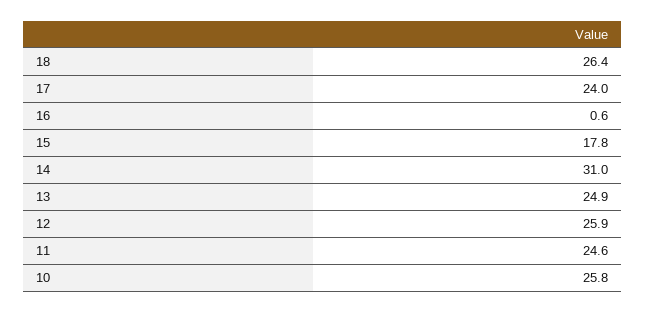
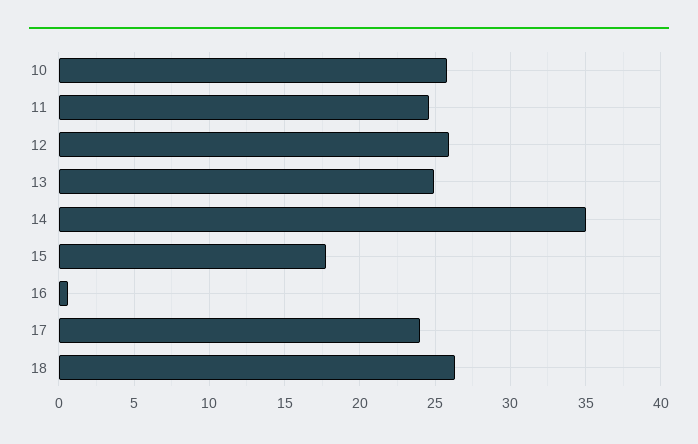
  {
    "18": 26.4,
    "17": 24,
    "16": 0.6,
    "15": 17.8,
-   "14": 31,
+   "14": 35,
    "13": 24.9,
    "12": 25.9,
    "11": 24.6,
    "10": 25.8
  }

